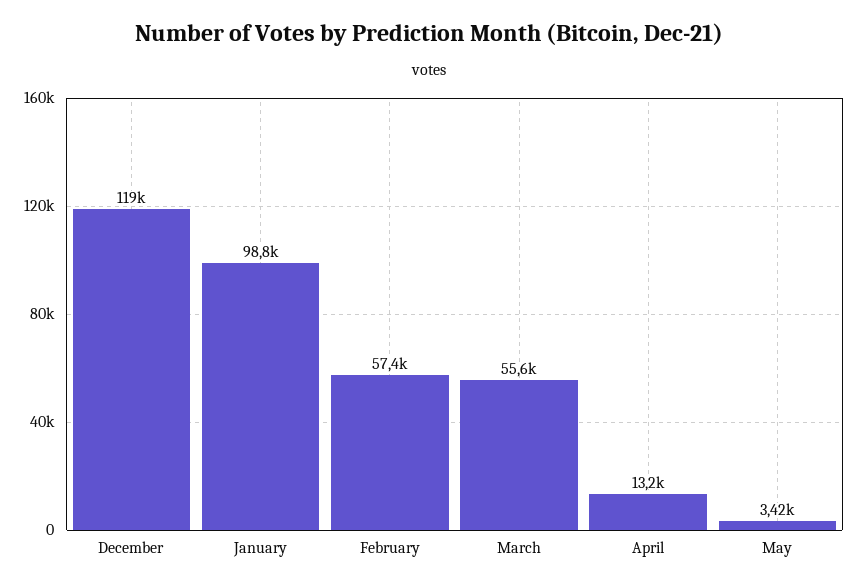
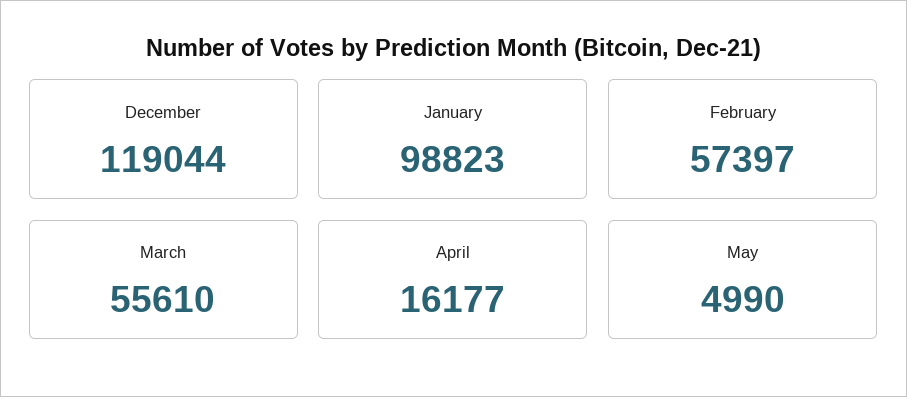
  {
    "December": 119044,
    "January": 98823,
    "February": 57397,
    "March": 55610,
-   "April": 13200,
+   "April": 16177,
-   "May": 3420
+   "May": 4990
  }

